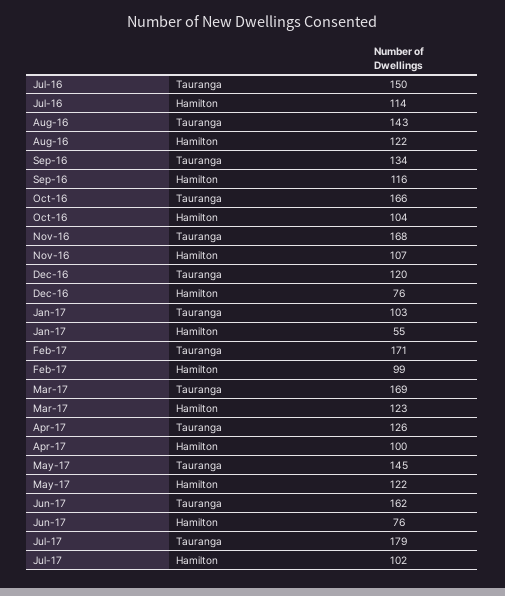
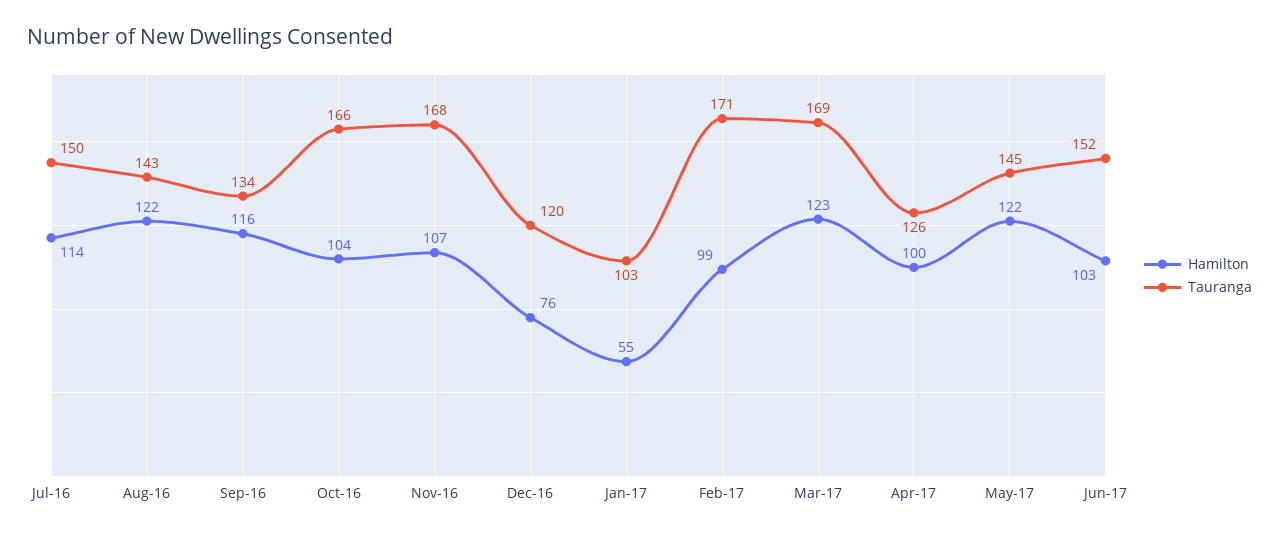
  {
    "Tauranga": {
      "Jul-16": 150,
      "Aug-16": 143,
      "Sep-16": 134,
      "Oct-16": 166,
      "Nov-16": 168,
      "Dec-16": 120,
      "Jan-17": 103,
      "Feb-17": 171,
      "Mar-17": 169,
      "Apr-17": 126,
      "May-17": 145,
-     "Jun-17": 162,
+     "Jun-17": 152
-     "Jul-17": 179
    },
    "Hamilton": {
      "Jul-16": 114,
      "Aug-16": 122,
      "Sep-16": 116,
      "Oct-16": 104,
      "Nov-16": 107,
      "Dec-16": 76,
      "Jan-17": 55,
      "Feb-17": 99,
      "Mar-17": 123,
      "Apr-17": 100,
      "May-17": 122,
-     "Jun-17": 76,
+     "Jun-17": 103
-     "Jul-17": 102
    }
  }

